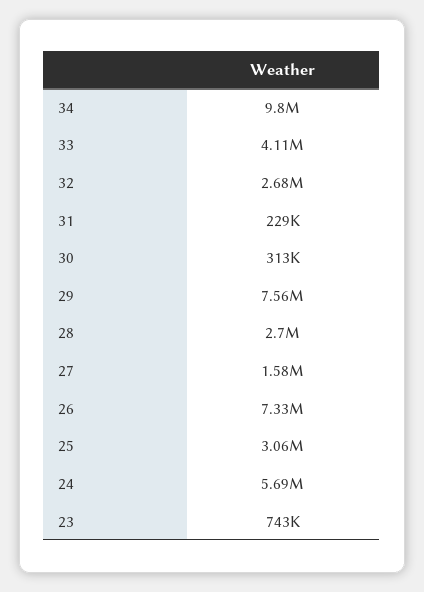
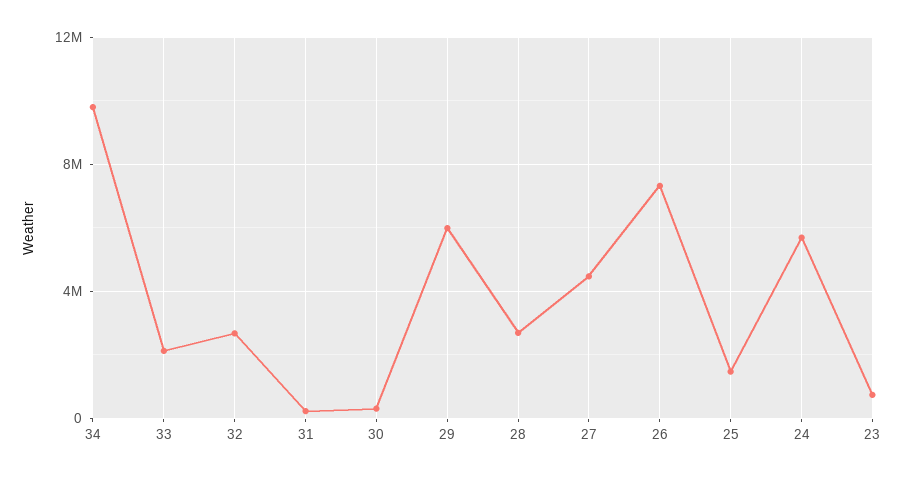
  {
    "34": 9800000,
-   "33": 4110000,
+   "33": 2000000,
    "32": 2680000,
    "31": 229000,
    "30": 313000,
-   "29": 7560000,
+   "29": 6000000,
    "28": 2700000,
-   "27": 1580000,
+   "27": 4500000,
    "26": 7330000,
-   "25": 3060000,
+   "25": 1500000,
    "24": 5690000,
    "23": 743000
  }

